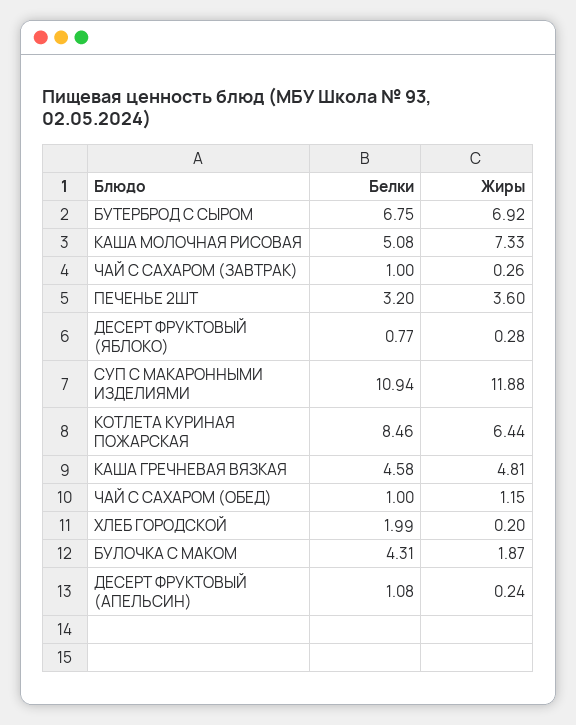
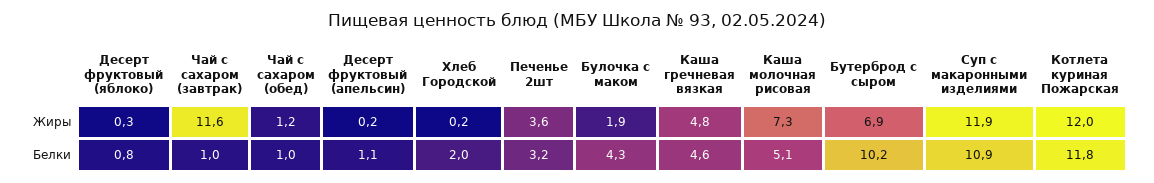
  {
    "Белки": {
-     "БУТЕРБРОД С СЫРОМ": 6.75,
+     "БУТЕРБРОД С СЫРОМ": 10.2,
      "КАША МОЛОЧНАЯ РИСОВАЯ": 5.08,
      "ЧАЙ С САХАРОМ (ЗАВТРАК)": 1,
      "ПЕЧЕНЬЕ 2ШТ": 3.2,
      "ДЕСЕРТ ФРУКТОВЫЙ (ЯБЛОКО)": 0.77,
      "СУП С МАКАРОННЫМИ ИЗДЕЛИЯМИ": 10.94,
-     "КОТЛЕТА КУРИНАЯ ПОЖАРСКАЯ": 8.46,
+     "КОТЛЕТА КУРИНАЯ ПОЖАРСКАЯ": 11.8,
      "КАША ГРЕЧНЕВАЯ ВЯЗКАЯ": 4.58,
      "ЧАЙ С САХАРОМ (ОБЕД)": 1,
      "ХЛЕБ ГОРОДСКОЙ": 1.99,
      "БУЛОЧКА С МАКОМ": 4.31,
      "ДЕСЕРТ ФРУКТОВЫЙ (АПЕЛЬСИН)": 1.08
    },
    "Жиры": {
      "БУТЕРБРОД С СЫРОМ": 6.92,
      "КАША МОЛОЧНАЯ РИСОВАЯ": 7.33,
-     "ЧАЙ С САХАРОМ (ЗАВТРАК)": 0.26,
+     "ЧАЙ С САХАРОМ (ЗАВТРАК)": 11.6,
      "ПЕЧЕНЬЕ 2ШТ": 3.6,
      "ДЕСЕРТ ФРУКТОВЫЙ (ЯБЛОКО)": 0.28,
      "СУП С МАКАРОННЫМИ ИЗДЕЛИЯМИ": 11.88,
-     "КОТЛЕТА КУРИНАЯ ПОЖАРСКАЯ": 6.44,
+     "КОТЛЕТА КУРИНАЯ ПОЖАРСКАЯ": 12,
      "КАША ГРЕЧНЕВАЯ ВЯЗКАЯ": 4.81,
      "ЧАЙ С САХАРОМ (ОБЕД)": 1.15,
      "ХЛЕБ ГОРОДСКОЙ": 0.2,
      "БУЛОЧКА С МАКОМ": 1.87,
      "ДЕСЕРТ ФРУКТОВЫЙ (АПЕЛЬСИН)": 0.24
    }
  }

